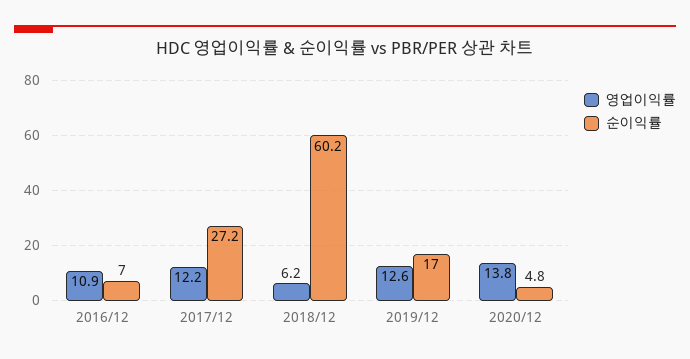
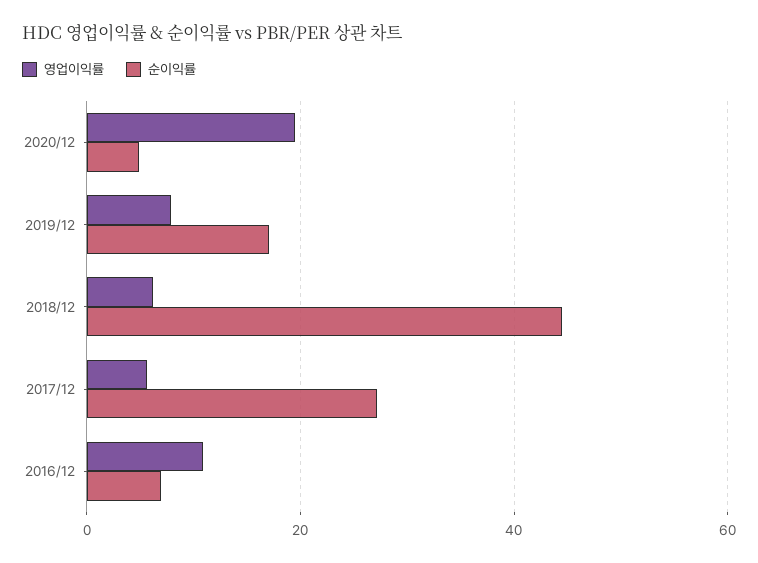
  {
    "영업이익률": {
      "2016/12": 10.9,
-     "2017/12": 12.2,
+     "2017/12": 6,
      "2018/12": 6.2,
-     "2019/12": 12.6,
+     "2019/12": 8,
-     "2020/12": 13.8
+     "2020/12": 20
    },
    "순이익률": {
      "2016/12": 7,
      "2017/12": 27.2,
-     "2018/12": 60.2,
+     "2018/12": 44,
      "2019/12": 17,
      "2020/12": 4.8
    }
  }

